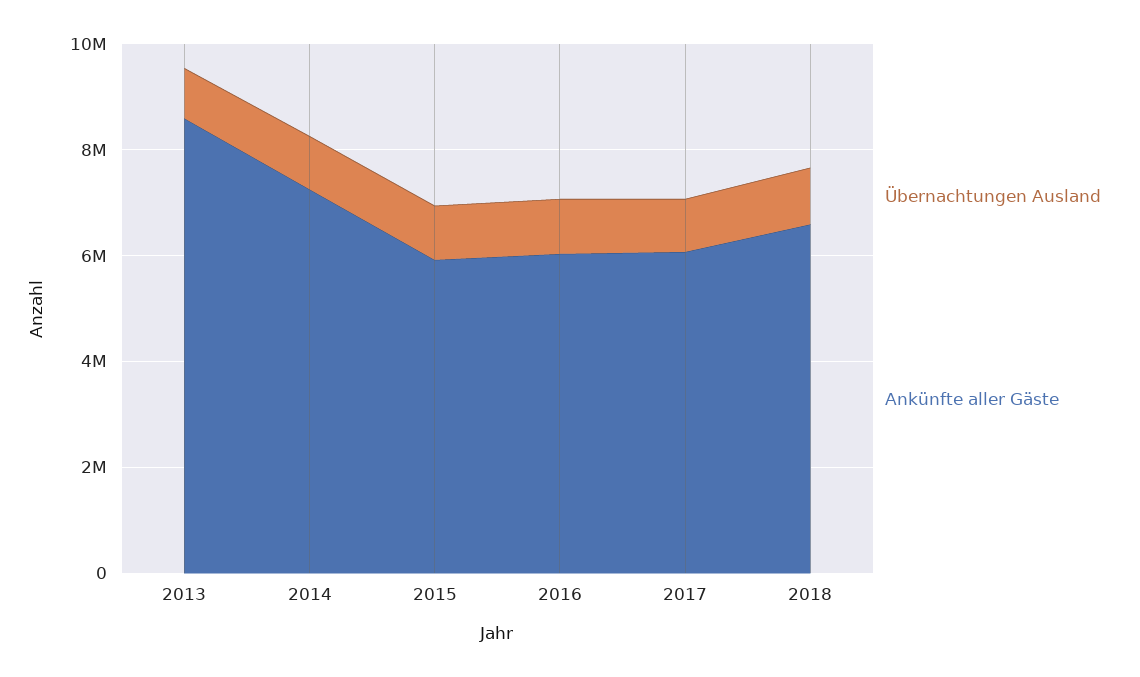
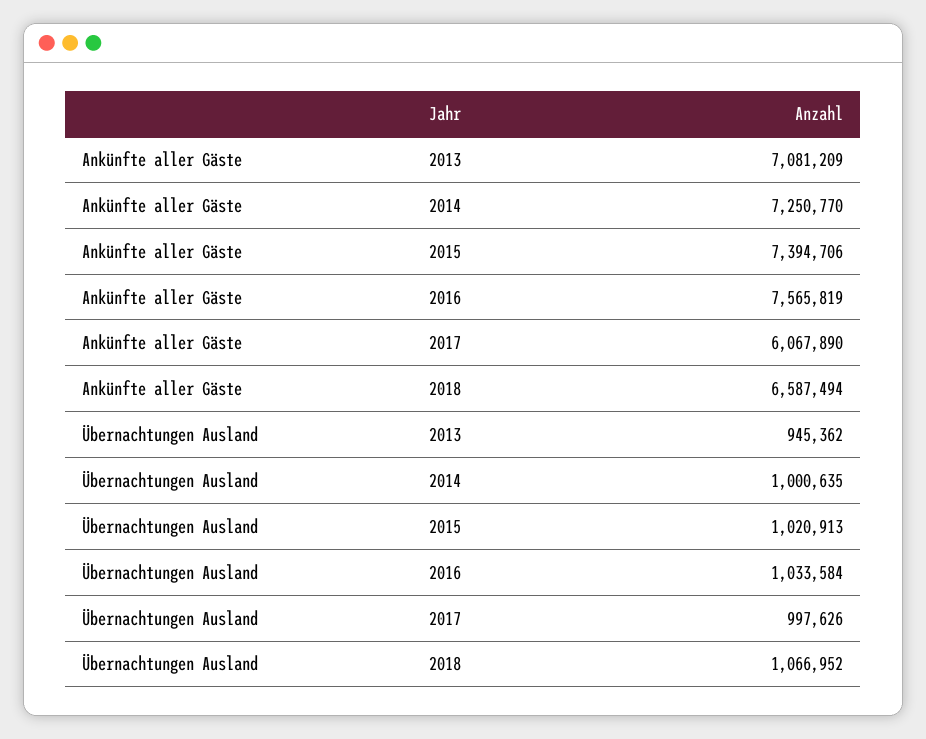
  {
    "Übernachtungen Ausland": {
      "2013": 945362,
      "2014": 1000635,
      "2015": 1020913,
      "2016": 1033584,
      "2017": 997626,
      "2018": 1066952
    },
    "Ankünfte aller Gäste": {
-     "2013": 8500000,
+     "2013": 7081209,
      "2014": 7250770,
-     "2015": 6000000,
+     "2015": 7394706,
-     "2016": 6000000,
+     "2016": 7565819,
      "2017": 6067890,
      "2018": 6587494
    }
  }

